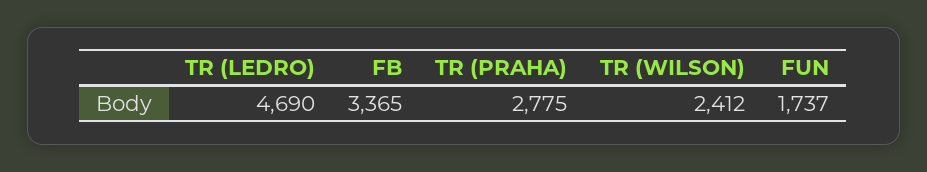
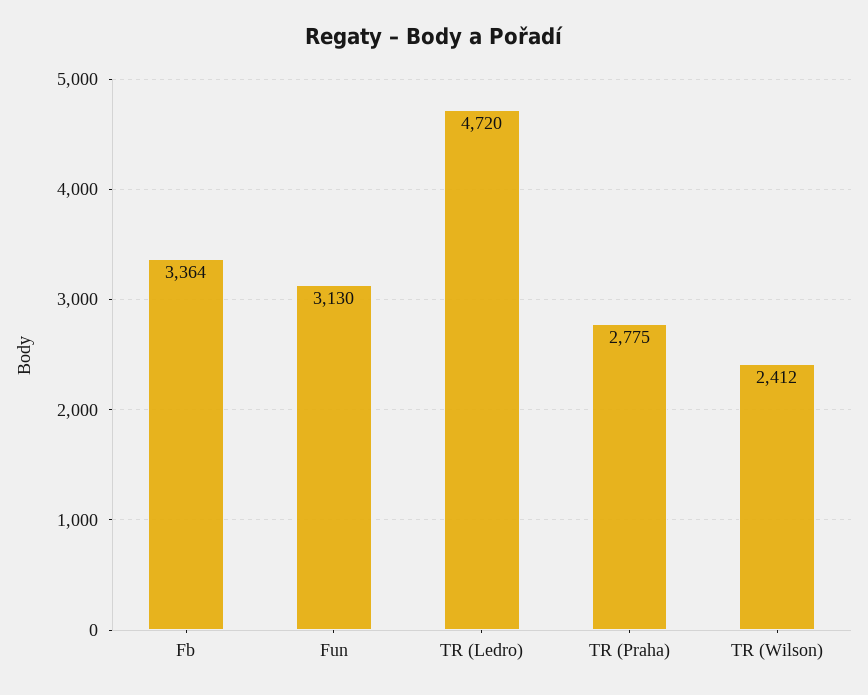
  {
-   "TR (LEDRO)": 4690,
+   "TR (LEDRO)": 4720,
-   "FB": 3365,
+   "FB": 3364,
    "TR (PRAHA)": 2775,
    "TR (WILSON)": 2412,
-   "FUN": 1737
+   "FUN": 3130
  }

